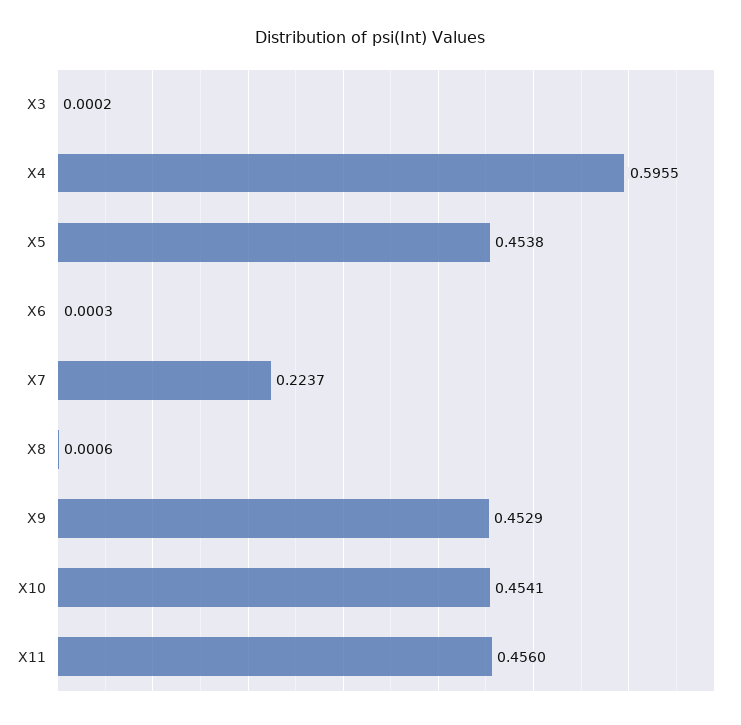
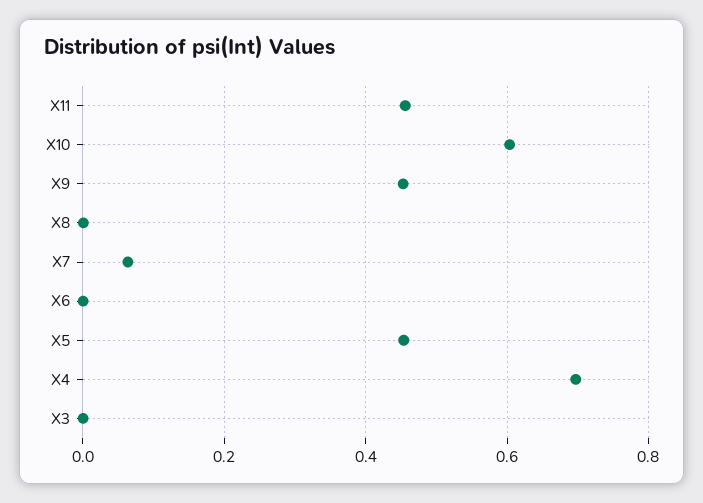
  {
    "X3": 0.0002,
-   "X4": 0.5955,
+   "X4": 0.7,
    "X5": 0.4538,
    "X6": 0.0003,
-   "X7": 0.2237,
+   "X7": 0.06,
    "X8": 0.0006,
    "X9": 0.4529,
-   "X10": 0.4541,
+   "X10": 0.6,
    "X11": 0.456
  }

